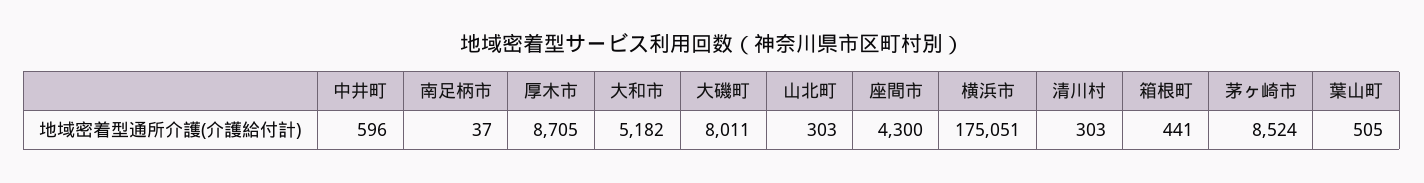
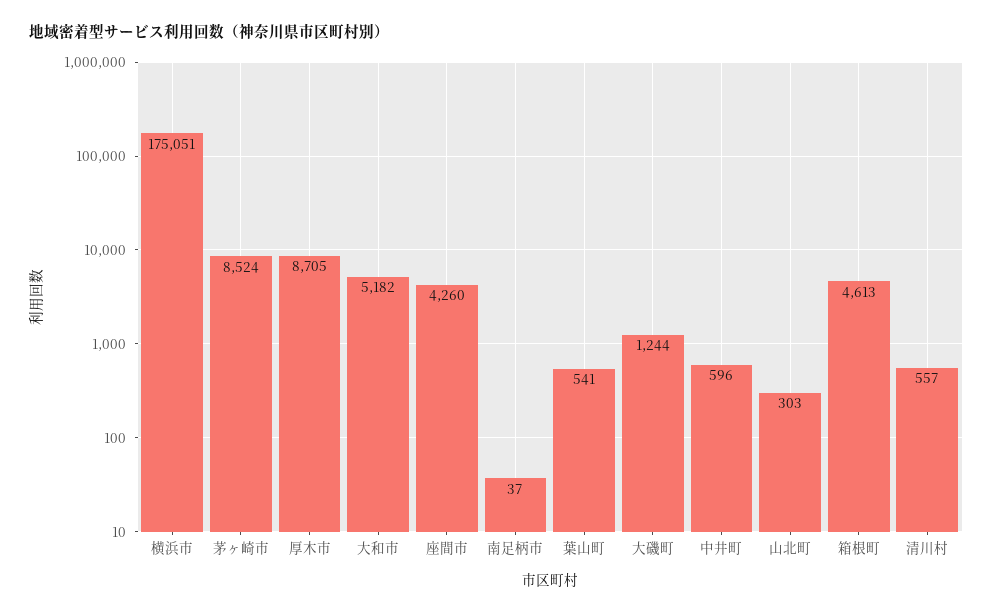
  {
    "中井町": 596,
    "南足柄市": 37,
    "厚木市": 8705,
    "大和市": 5182,
-   "大磯町": 8011,
+   "大磯町": 1244,
    "山北町": 303,
-   "座間市": 4300,
+   "座間市": 4260,
    "横浜市": 175051,
-   "清川村": 303,
+   "清川村": 557,
-   "箱根町": 441,
+   "箱根町": 4613,
    "茅ヶ崎市": 8524,
-   "葉山町": 505
+   "葉山町": 541
  }

